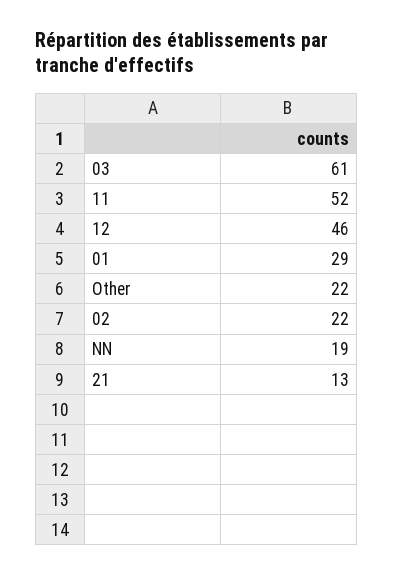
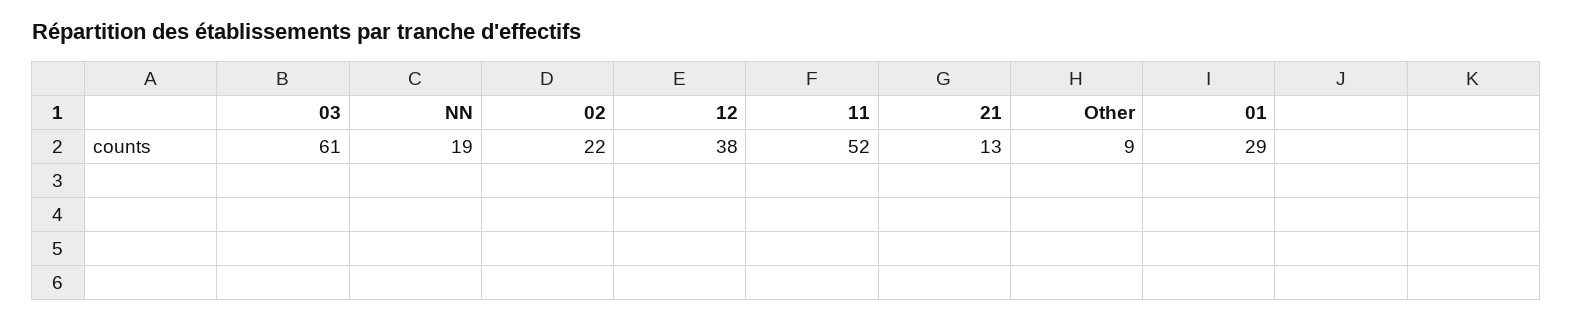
  {
    "03": 61,
    "11": 52,
-   "12": 46,
+   "12": 38,
    "01": 29,
-   "Other": 22,
+   "Other": 9,
    "02": 22,
    "NN": 19,
    "21": 13
  }

